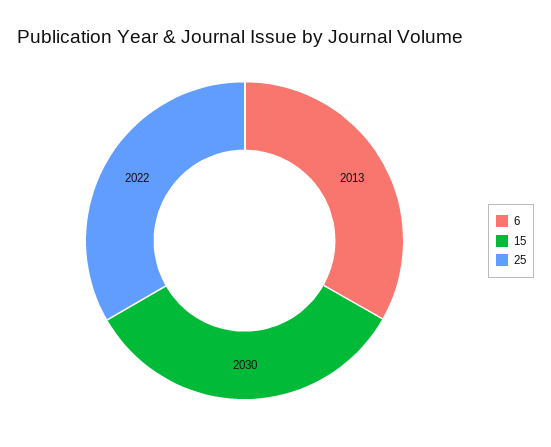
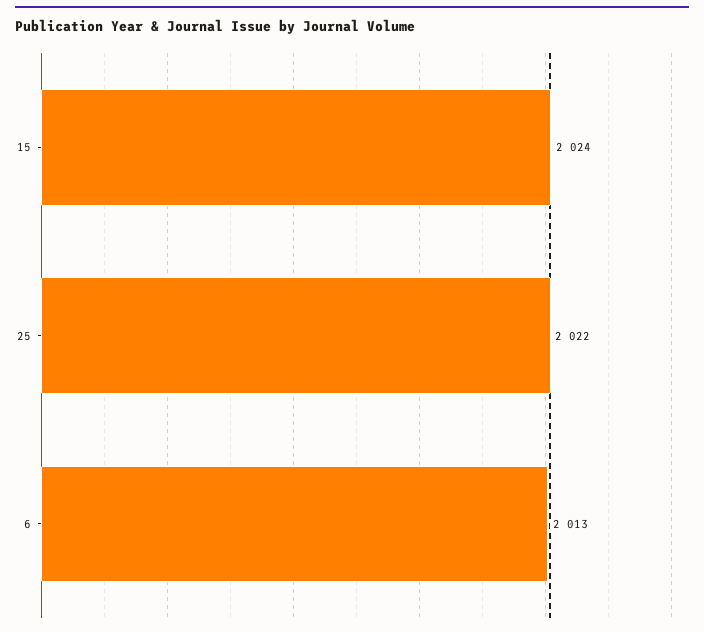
  {
    "6": 2013,
-   "15": 2030,
+   "15": 2024,
    "25": 2022
  }

